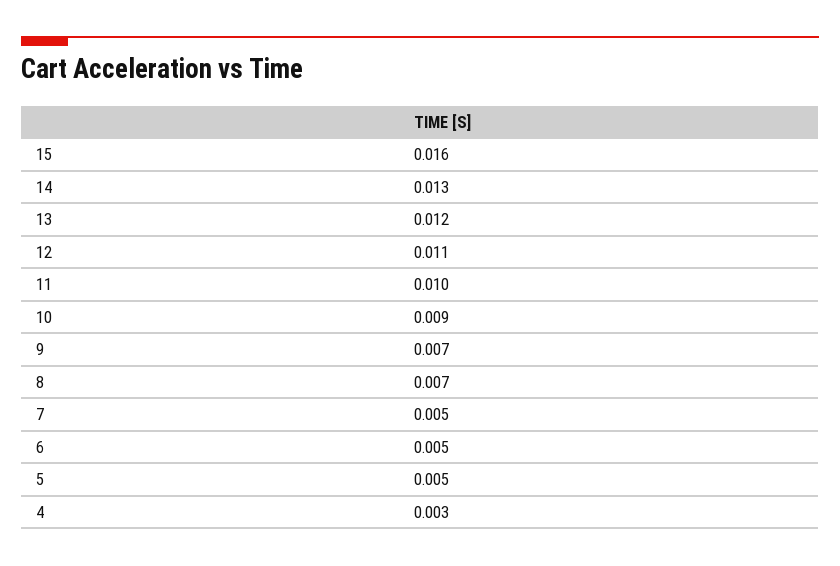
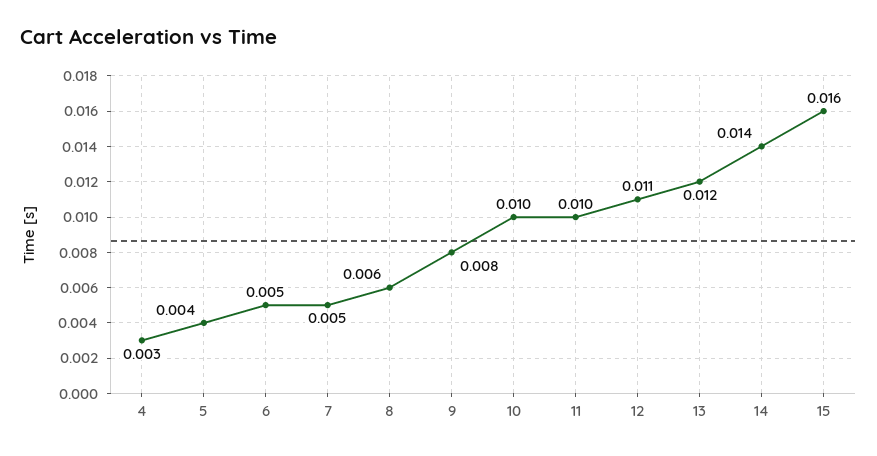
  {
    "15": 0.016,
-   "14": 0.013,
+   "14": 0.014,
    "13": 0.012,
    "12": 0.011,
    "11": 0.01,
-   "10": 0.009,
+   "10": 0.01,
-   "9": 0.007,
+   "9": 0.008,
-   "8": 0.007,
+   "8": 0.006,
    "7": 0.005,
    "6": 0.005,
-   "5": 0.005,
+   "5": 0.004,
    "4": 0.003
  }

